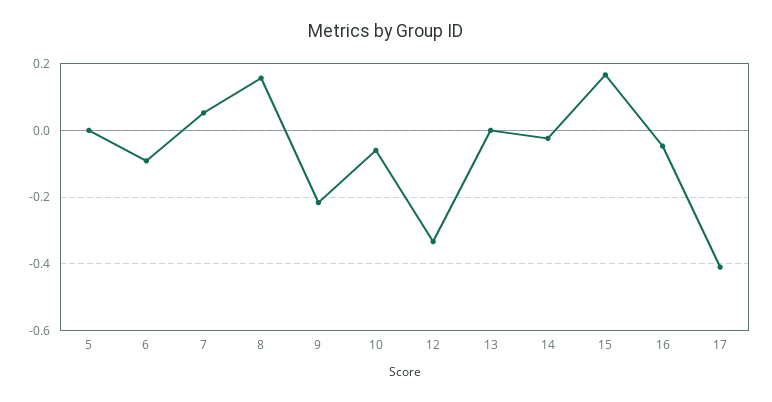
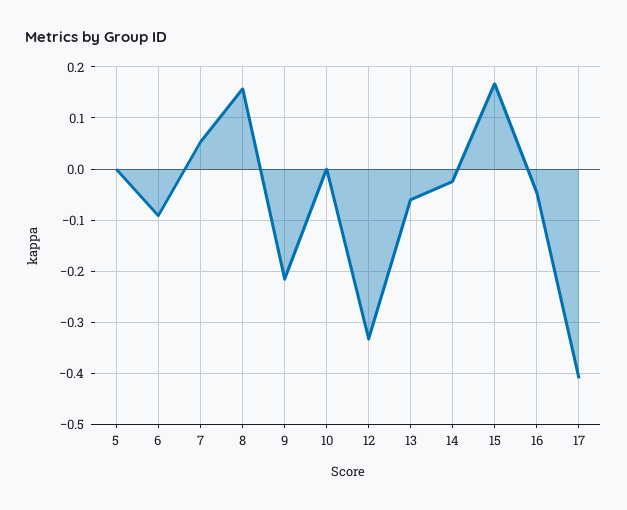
  {
    "5": 0,
    "6": -0.1,
    "7": 0.06,
    "8": 0.16,
    "9": -0.22,
-   "10": -0.06,
+   "10": 0,
    "12": -0.34,
-   "13": 0,
+   "13": -0.06,
    "14": -0.02,
    "15": 0.16,
    "16": -0.04,
    "17": -0.42
  }

